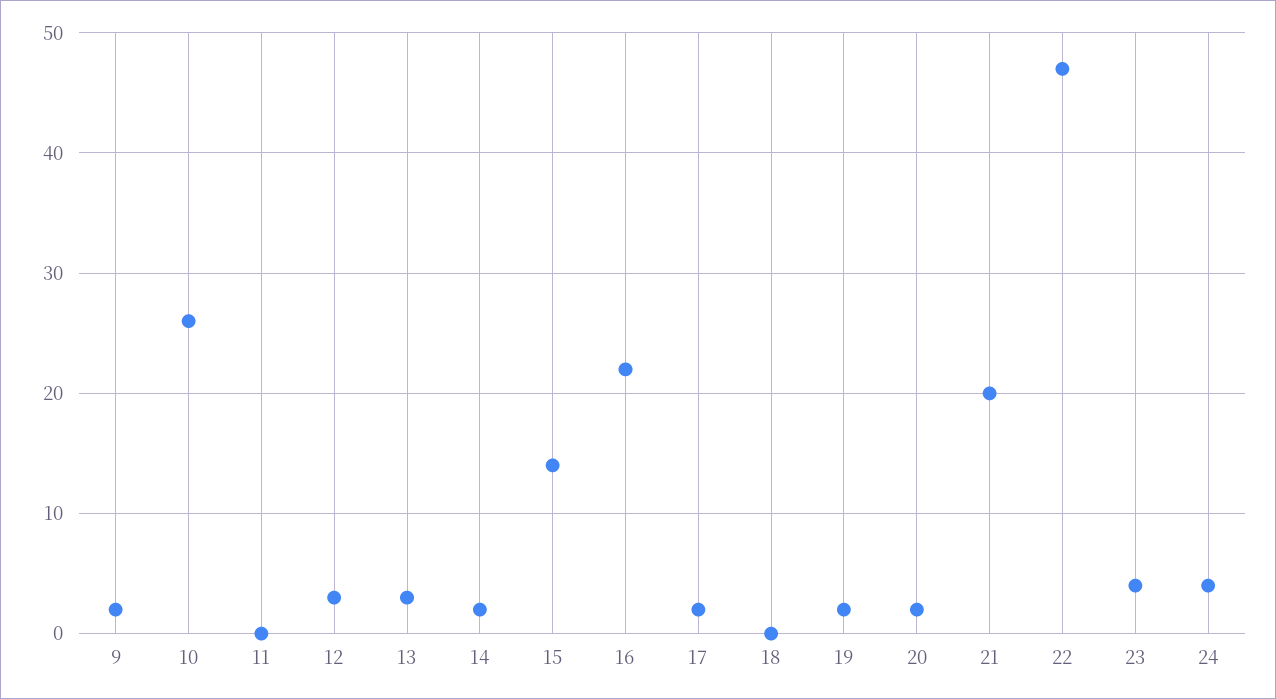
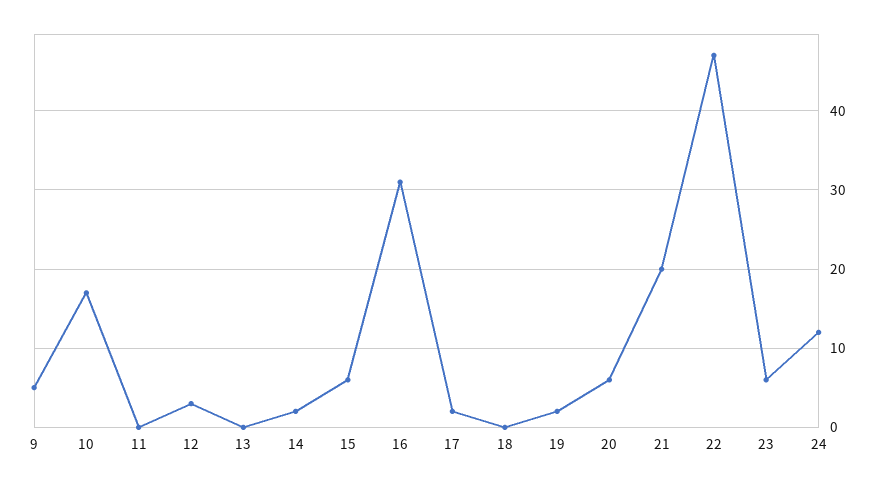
  {
-   "9": 2,
+   "9": 5,
-   "10": 26,
+   "10": 17,
    "11": 0,
    "12": 3,
-   "13": 3,
+   "13": 0,
    "14": 2,
-   "15": 14,
+   "15": 6,
-   "16": 22,
+   "16": 31,
    "17": 2,
    "18": 0,
    "19": 2,
-   "20": 2,
+   "20": 6,
    "21": 20,
    "22": 47,
-   "23": 4,
+   "23": 6,
-   "24": 4
+   "24": 12
  }

